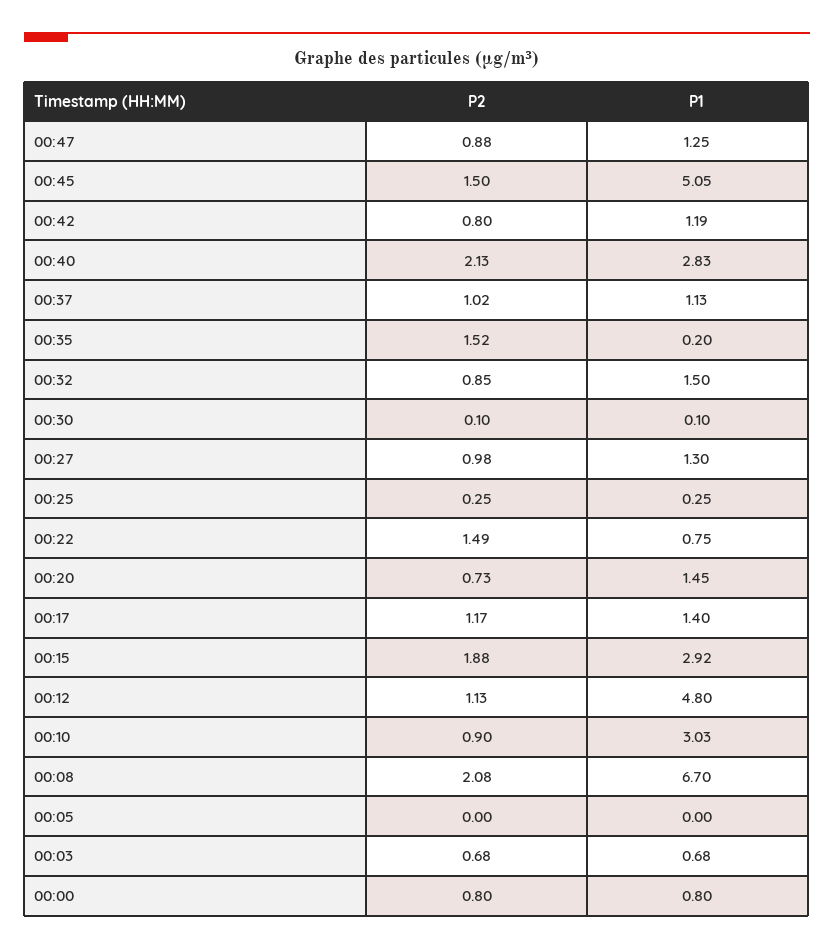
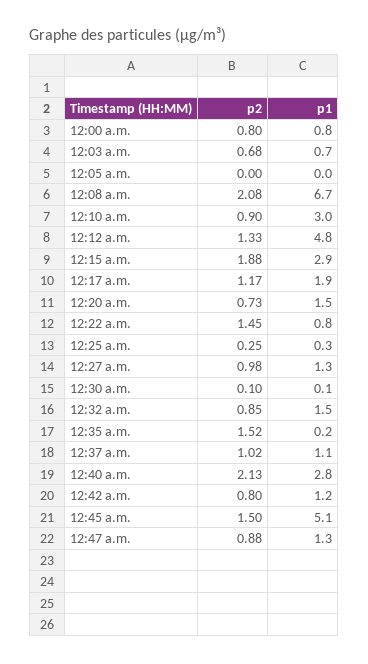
  {
    "P2": {
      "00:47": 0.88,
      "00:45": 1.5,
      "00:42": 0.8,
      "00:40": 2.13,
      "00:37": 1.02,
      "00:35": 1.52,
      "00:32": 0.85,
      "00:30": 0.1,
      "00:27": 0.98,
      "00:25": 0.25,
-     "00:22": 1.49,
+     "00:22": 1.45,
      "00:20": 0.73,
      "00:17": 1.17,
      "00:15": 1.88,
-     "00:12": 1.13,
+     "00:12": 1.33,
      "00:10": 0.9,
      "00:08": 2.08,
      "00:05": 0,
      "00:03": 0.68,
      "00:00": 0.8
    },
    "P1": {
      "00:47": 1.25,
      "00:45": 5.05,
      "00:42": 1.19,
      "00:40": 2.83,
      "00:37": 1.13,
      "00:35": 0.2,
      "00:32": 1.5,
      "00:30": 0.1,
      "00:27": 1.3,
      "00:25": 0.25,
      "00:22": 0.75,
      "00:20": 1.45,
-     "00:17": 1.4,
+     "00:17": 1.9,
      "00:15": 2.92,
      "00:12": 4.8,
      "00:10": 3.03,
      "00:08": 6.7,
      "00:05": 0,
      "00:03": 0.68,
      "00:00": 0.8
    }
  }

